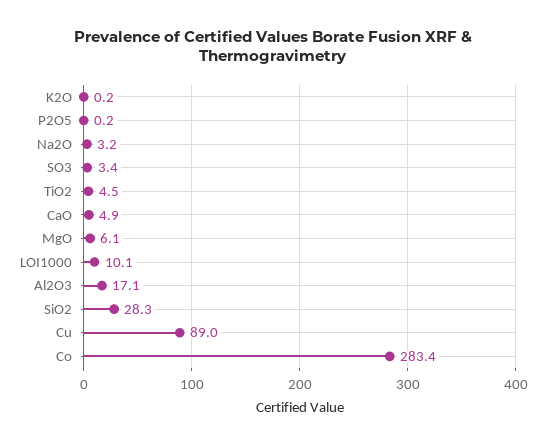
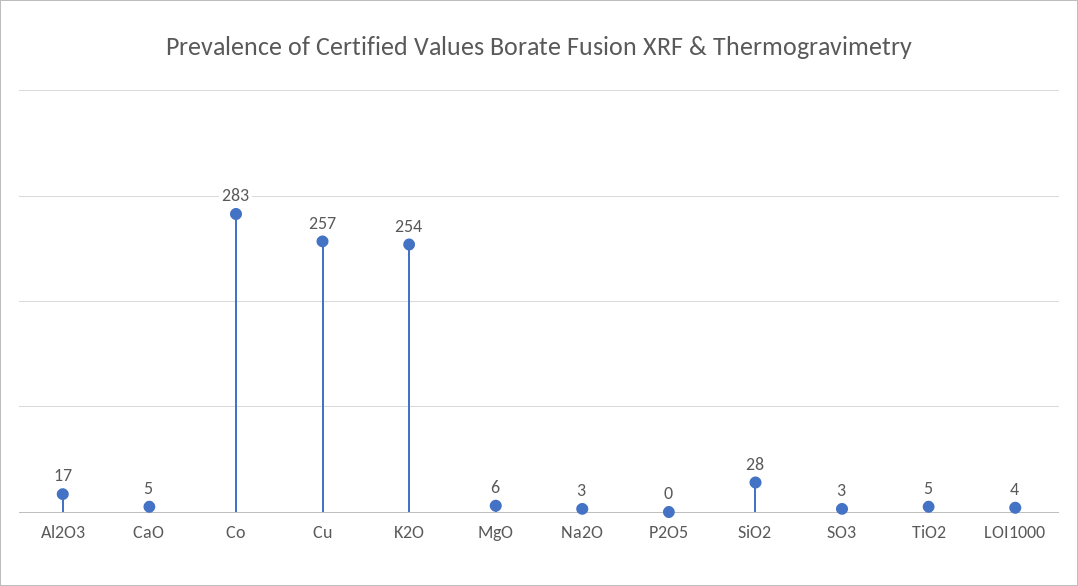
  {
-   "K2O": 0.2,
+   "K2O": 254,
    "P2O5": 0.2,
    "Na2O": 3.2,
    "SO3": 3.4,
    "TiO2": 4.5,
    "CaO": 4.9,
    "MgO": 6.1,
-   "LOI1000": 10.1,
+   "LOI1000": 4,
    "Al2O3": 17.1,
    "SiO2": 28.3,
-   "Cu": 89,
+   "Cu": 257,
    "Co": 283.4
  }

